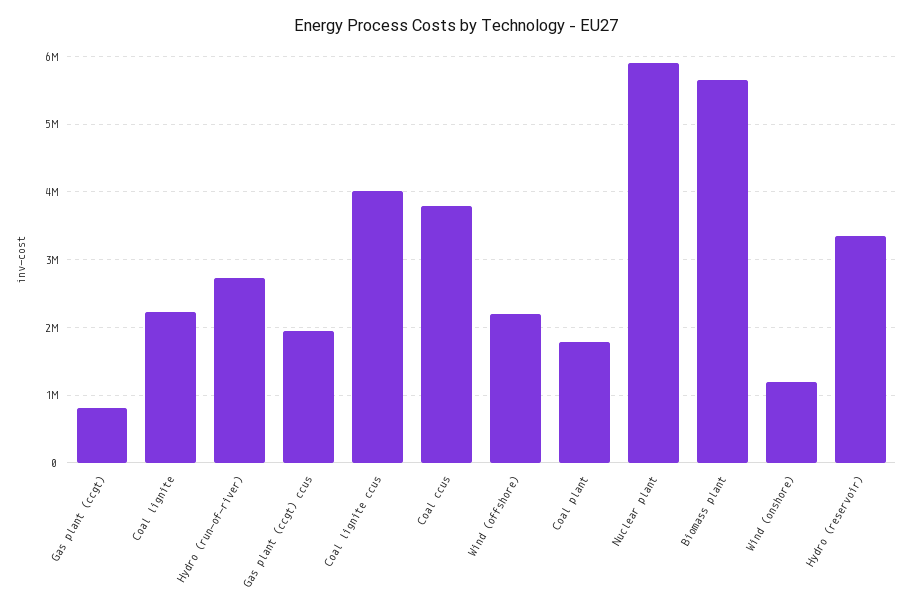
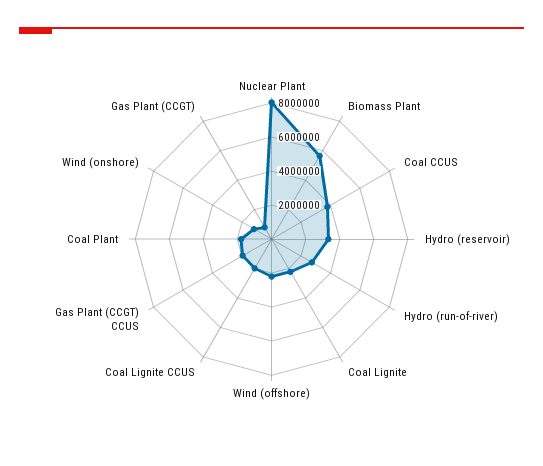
  {
    "Gas plant (ccgt)": 800000,
    "Coal lignite": 2200000,
    "Hydro (run-of-river)": 2700000,
    "Gas plant (ccgt) ccus": 2000000,
-   "Coal lignite ccus": 4000000,
+   "Coal lignite ccus": 2000000,
    "Coal ccus": 3800000,
    "Wind (offshore)": 2200000,
    "Coal plant": 1800000,
-   "Nuclear plant": 5900000,
+   "Nuclear plant": 8000000,
    "Biomass plant": 5600000,
    "Wind (onshore)": 1200000,
    "Hydro (reservoir)": 3300000
  }

